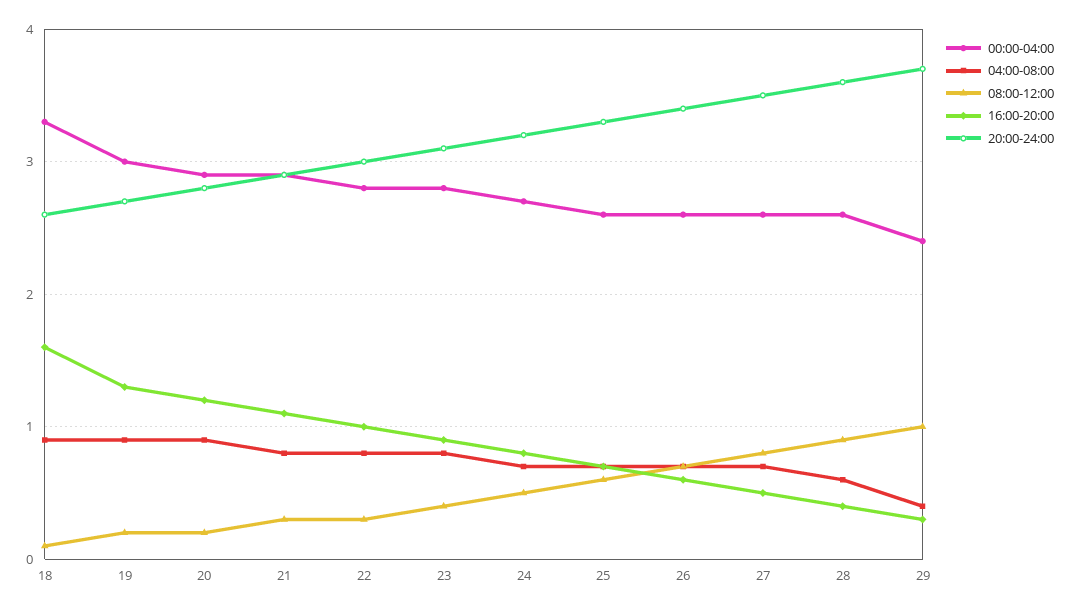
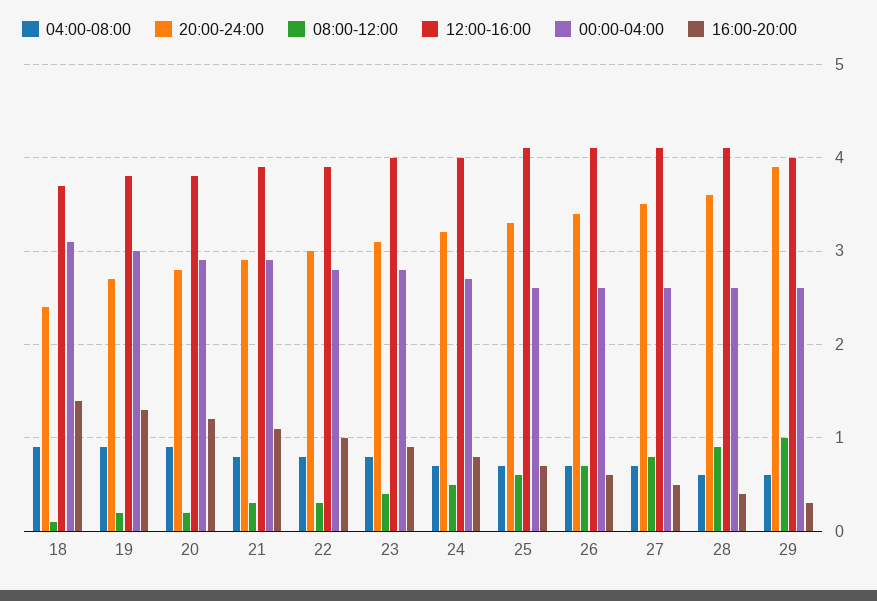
  {
    "00:00-04:00": {
-     "18": 3.3,
+     "18": 3.1,
      "19": 3,
      "20": 2.9,
      "21": 2.9,
      "22": 2.8,
      "23": 2.8,
      "24": 2.7,
      "25": 2.6,
      "26": 2.6,
      "27": 2.6,
      "28": 2.6,
-     "29": 2.4
+     "29": 2.6
    },
    "04:00-08:00": {
      "18": 0.9,
      "19": 0.9,
      "20": 0.9,
      "21": 0.8,
      "22": 0.8,
      "23": 0.8,
      "24": 0.7,
      "25": 0.7,
      "26": 0.7,
      "27": 0.7,
      "28": 0.6,
-     "29": 0.4
+     "29": 0.6
    },
    "08:00-12:00": {
      "18": 0.1,
      "19": 0.2,
      "20": 0.2,
      "21": 0.3,
      "22": 0.3,
      "23": 0.4,
      "24": 0.5,
      "25": 0.6,
      "26": 0.7,
      "27": 0.8,
      "28": 0.9,
      "29": 1
    },
    "16:00-20:00": {
-     "18": 1.6,
+     "18": 1.4,
      "19": 1.3,
      "20": 1.2,
      "21": 1.1,
      "22": 1,
      "23": 0.9,
      "24": 0.8,
      "25": 0.7,
      "26": 0.6,
      "27": 0.5,
      "28": 0.4,
      "29": 0.3
    },
    "20:00-24:00": {
-     "18": 2.6,
+     "18": 2.4,
      "19": 2.7,
      "20": 2.8,
      "21": 2.9,
      "22": 3,
      "23": 3.1,
      "24": 3.2,
      "25": 3.3,
      "26": 3.4,
      "27": 3.5,
      "28": 3.6,
-     "29": 3.7
+     "29": 3.9
-   }
+   },
+   "12:00-16:00": {
+     "18": 3.7,
+     "19": 3.8,
+     "20": 3.8,
+     "21": 3.9,
+     "22": 3.9,
+     "23": 4,
+     "24": 4,
+     "25": 4.1,
+     "26": 4.1,
+     "27": 4.1,
+     "28": 4.1,
+     "29": 4
+   }
  }

